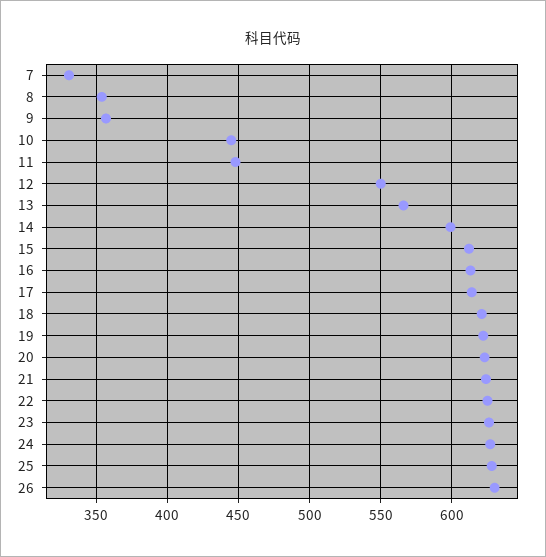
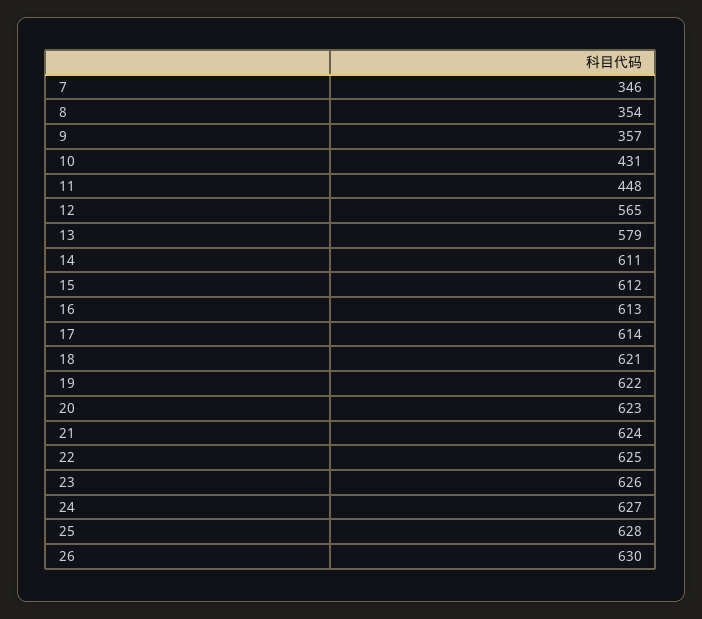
  {
-   "7": 330,
+   "7": 346,
    "8": 354,
    "9": 357,
-   "10": 445,
+   "10": 431,
    "11": 448,
-   "12": 550,
+   "12": 565,
-   "13": 565,
+   "13": 579,
-   "14": 600,
+   "14": 611,
    "15": 612,
    "16": 613,
    "17": 614,
    "18": 621,
    "19": 622,
    "20": 623,
    "21": 624,
    "22": 625,
    "23": 626,
    "24": 627,
    "25": 628,
    "26": 630
  }

